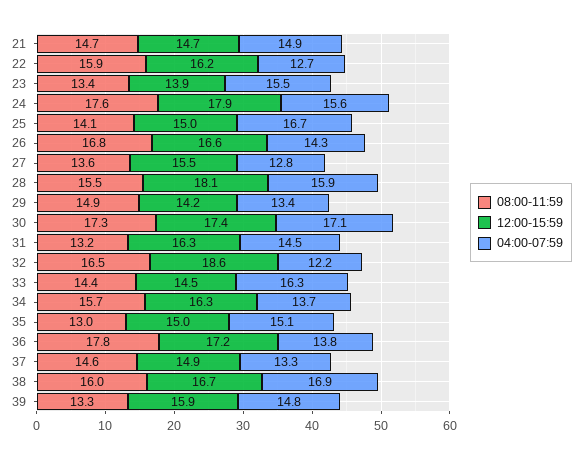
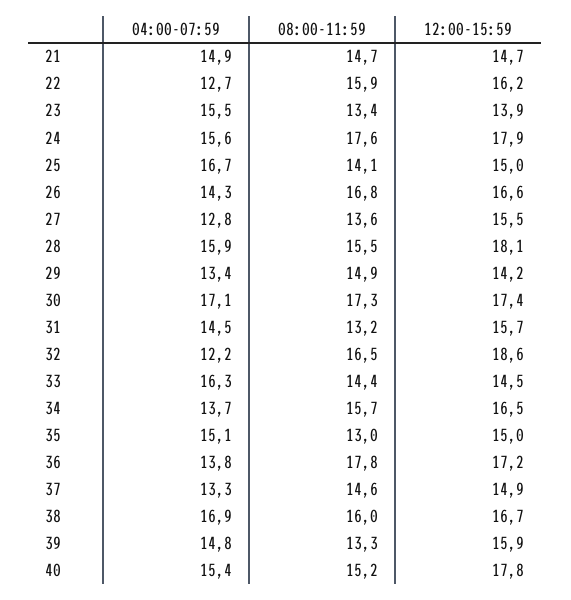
  {
    "08:00-11:59": {
      "21": 14.7,
      "22": 15.9,
      "23": 13.4,
      "24": 17.6,
      "25": 14.1,
      "26": 16.8,
      "27": 13.6,
      "28": 15.5,
      "29": 14.9,
      "30": 17.3,
      "31": 13.2,
      "32": 16.5,
      "33": 14.4,
      "34": 15.7,
      "35": 13,
      "36": 17.8,
      "37": 14.6,
      "38": 16,
-     "39": 13.3
+     "39": 13.3,
+     "40": 15.2
    },
    "12:00-15:59": {
      "21": 14.7,
      "22": 16.2,
      "23": 13.9,
      "24": 17.9,
      "25": 15,
      "26": 16.6,
      "27": 15.5,
      "28": 18.1,
      "29": 14.2,
      "30": 17.4,
-     "31": 16.3,
+     "31": 15.7,
      "32": 18.6,
      "33": 14.5,
-     "34": 16.3,
+     "34": 16.5,
      "35": 15,
      "36": 17.2,
      "37": 14.9,
      "38": 16.7,
-     "39": 15.9
+     "39": 15.9,
+     "40": 17.8
    },
    "04:00-07:59": {
      "21": 14.9,
      "22": 12.7,
      "23": 15.5,
      "24": 15.6,
      "25": 16.7,
      "26": 14.3,
      "27": 12.8,
      "28": 15.9,
      "29": 13.4,
      "30": 17.1,
      "31": 14.5,
      "32": 12.2,
      "33": 16.3,
      "34": 13.7,
      "35": 15.1,
      "36": 13.8,
      "37": 13.3,
      "38": 16.9,
-     "39": 14.8
+     "39": 14.8,
+     "40": 15.4
    }
  }

